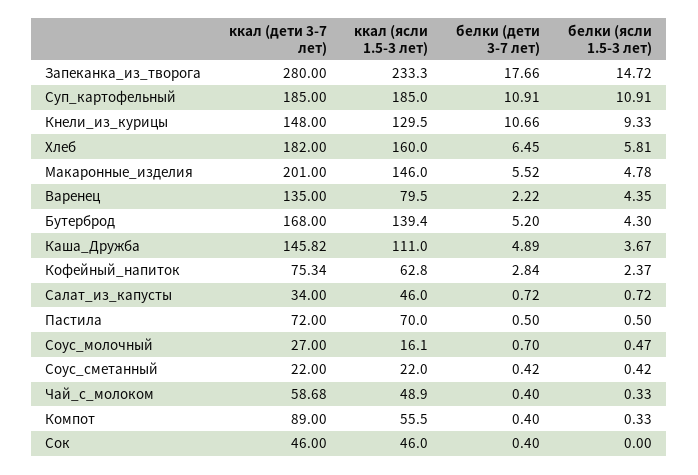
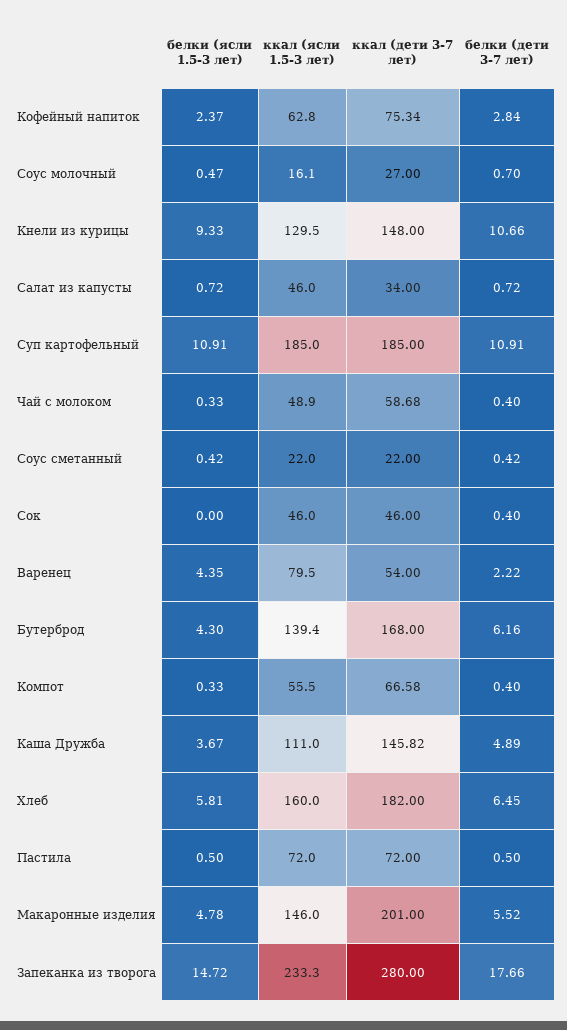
  {
    "ккал (дети 3-7 лет)": {
      "Запеканка_из_творога": 280,
      "Суп_картофельный": 185,
      "Кнели_из_курицы": 148,
      "Хлеб": 182,
      "Макаронные_изделия": 201,
-     "Варенец": 135,
+     "Варенец": 54,
      "Бутерброд": 168,
      "Каша_Дружба": 145.82,
      "Кофейный_напиток": 75.34,
      "Салат_из_капусты": 34,
      "Пастила": 72,
      "Соус_молочный": 27,
      "Соус_сметанный": 22,
      "Чай_с_молоком": 58.68,
-     "Компот": 89,
+     "Компот": 66.58,
      "Сок": 46
    },
    "ккал (ясли 1.5-3 лет)": {
      "Запеканка_из_творога": 233.3,
      "Суп_картофельный": 185,
      "Кнели_из_курицы": 129.5,
      "Хлеб": 160,
      "Макаронные_изделия": 146,
      "Варенец": 79.5,
      "Бутерброд": 139.4,
      "Каша_Дружба": 111,
      "Кофейный_напиток": 62.8,
      "Салат_из_капусты": 46,
-     "Пастила": 70,
+     "Пастила": 72,
      "Соус_молочный": 16.1,
      "Соус_сметанный": 22,
      "Чай_с_молоком": 48.9,
      "Компот": 55.5,
      "Сок": 46
    },
    "белки (дети 3-7 лет)": {
      "Запеканка_из_творога": 17.66,
      "Суп_картофельный": 10.91,
      "Кнели_из_курицы": 10.66,
      "Хлеб": 6.45,
      "Макаронные_изделия": 5.52,
      "Варенец": 2.22,
-     "Бутерброд": 5.2,
+     "Бутерброд": 6.16,
      "Каша_Дружба": 4.89,
      "Кофейный_напиток": 2.84,
      "Салат_из_капусты": 0.72,
      "Пастила": 0.5,
      "Соус_молочный": 0.7,
      "Соус_сметанный": 0.42,
      "Чай_с_молоком": 0.4,
      "Компот": 0.4,
      "Сок": 0.4
    },
    "белки (ясли 1.5-3 лет)": {
      "Запеканка_из_творога": 14.72,
      "Суп_картофельный": 10.91,
      "Кнели_из_курицы": 9.33,
      "Хлеб": 5.81,
      "Макаронные_изделия": 4.78,
      "Варенец": 4.35,
      "Бутерброд": 4.3,
      "Каша_Дружба": 3.67,
      "Кофейный_напиток": 2.37,
      "Салат_из_капусты": 0.72,
      "Пастила": 0.5,
      "Соус_молочный": 0.47,
      "Соус_сметанный": 0.42,
      "Чай_с_молоком": 0.33,
      "Компот": 0.33,
      "Сок": 0
    }
  }

